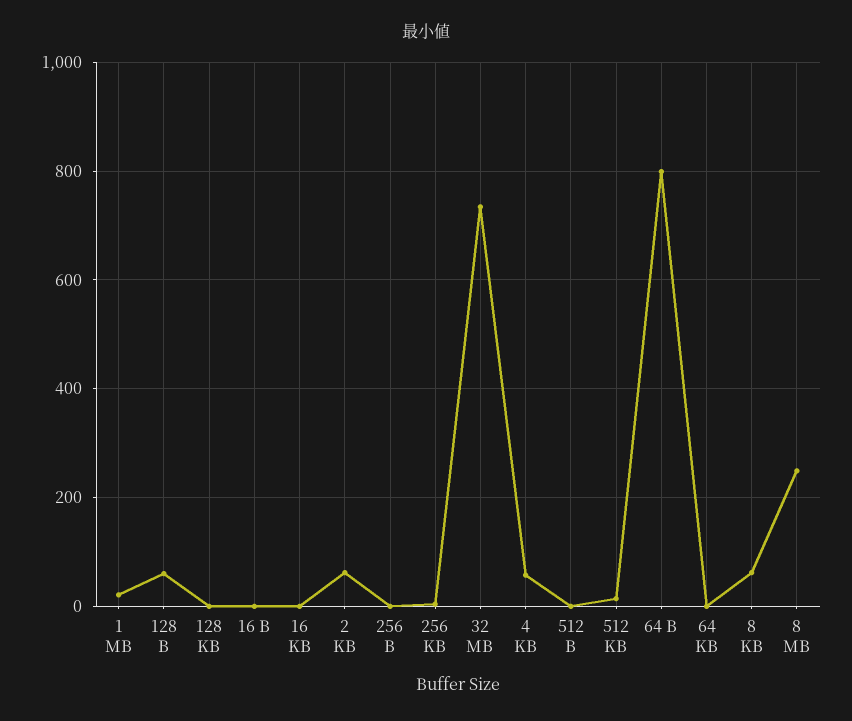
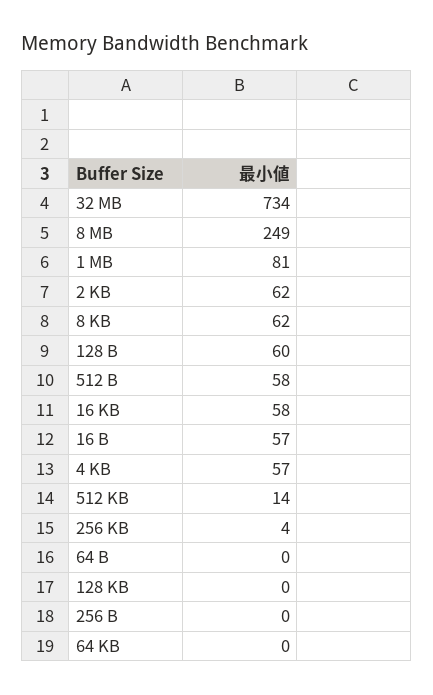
  {
-   "1 MB": 20,
+   "1 MB": 81,
    "128 B": 60,
    "128 KB": 0,
-   "16 B": 0,
+   "16 B": 57,
-   "16 KB": 0,
+   "16 KB": 58,
    "2 KB": 62,
    "256 B": 0,
    "256 KB": 4,
    "32 MB": 734,
    "4 KB": 57,
-   "512 B": 0,
+   "512 B": 58,
    "512 KB": 14,
-   "64 B": 800,
+   "64 B": 0,
    "64 KB": 0,
    "8 KB": 62,
    "8 MB": 249
  }

